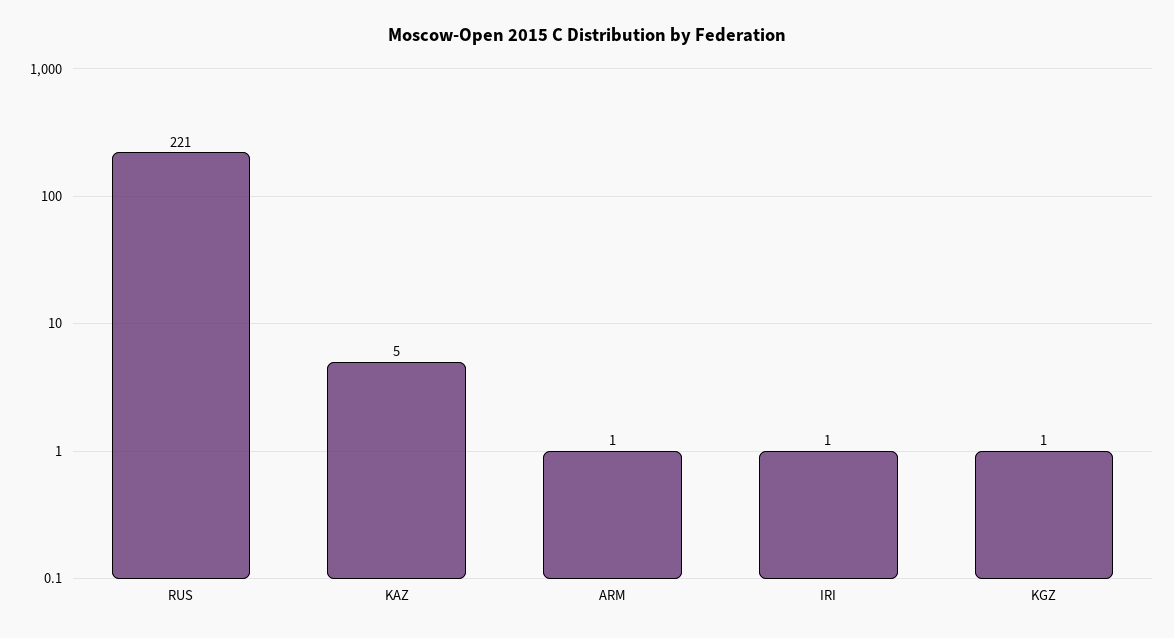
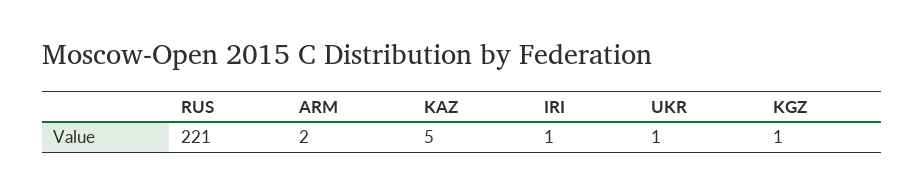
  {
    "RUS": 221,
    "KAZ": 5,
-   "ARM": 1,
+   "ARM": 2,
    "IRI": 1,
-   "KGZ": 1
+   "KGZ": 1,
+   "UKR": 1
  }

